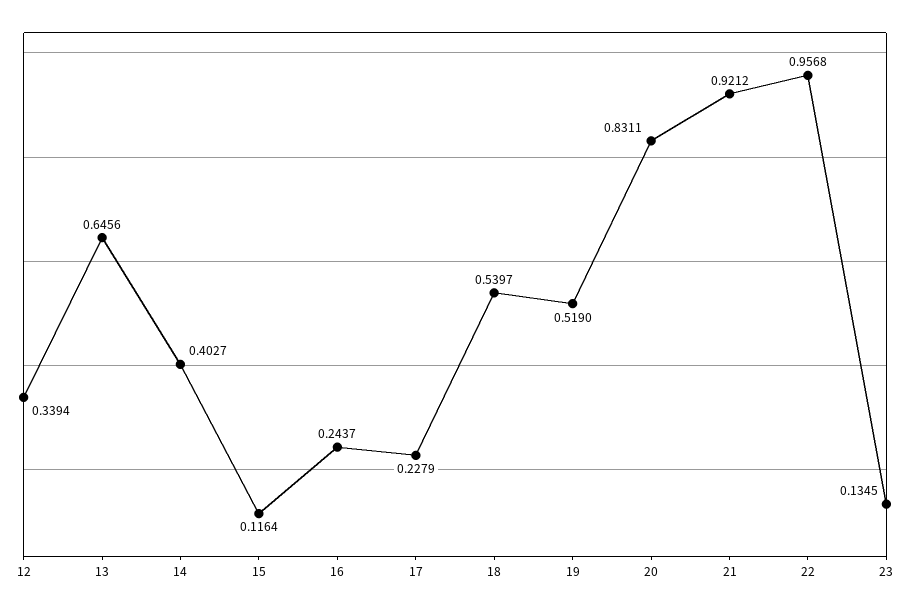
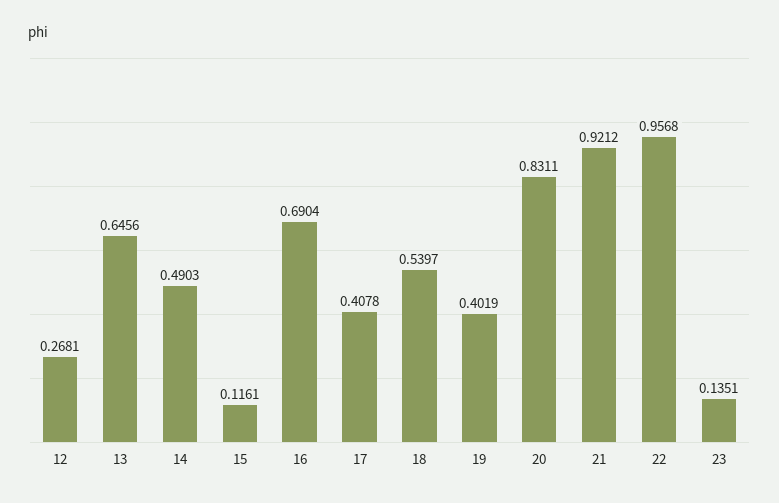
  {
-   "12": 0.3394,
+   "12": 0.2681,
    "13": 0.6456,
-   "14": 0.4027,
+   "14": 0.4903,
-   "15": 0.1164,
+   "15": 0.1161,
-   "16": 0.2437,
+   "16": 0.6904,
-   "17": 0.2279,
+   "17": 0.4078,
    "18": 0.5397,
-   "19": 0.519,
+   "19": 0.4019,
    "20": 0.8311,
    "21": 0.9212,
    "22": 0.9568,
-   "23": 0.1345
+   "23": 0.1351
  }

